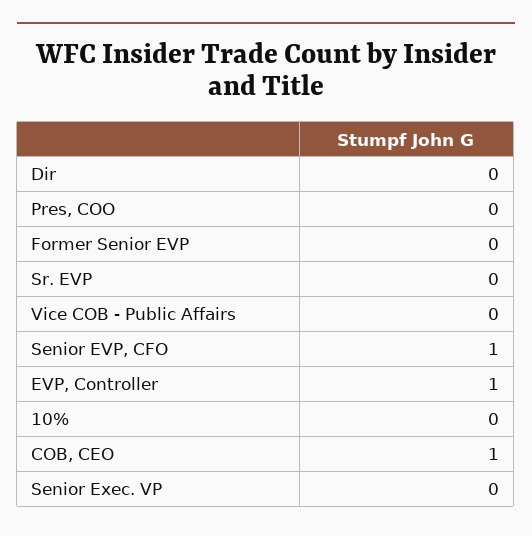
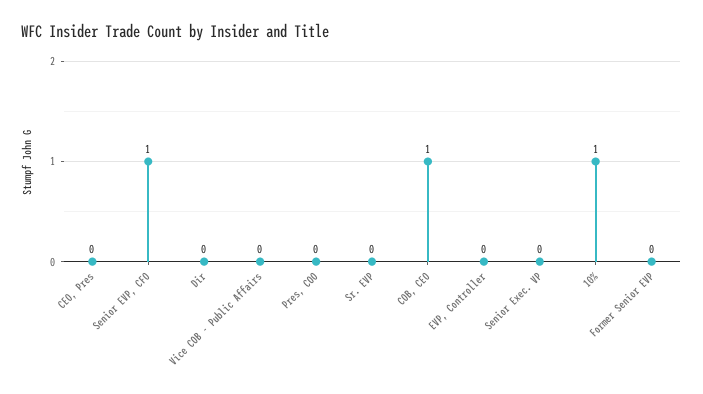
  {
    "Dir": 0,
    "Pres, COO": 0,
    "Former Senior EVP": 0,
    "Sr. EVP": 0,
    "Vice COB - Public Affairs": 0,
    "Senior EVP, CFO": 1,
-   "EVP, Controller": 1,
+   "EVP, Controller": 0,
-   "10%": 0,
+   "10%": 1,
    "COB, CEO": 1,
-   "Senior Exec. VP": 0
+   "Senior Exec. VP": 0,
+   "CEO, Pres": 0
  }

